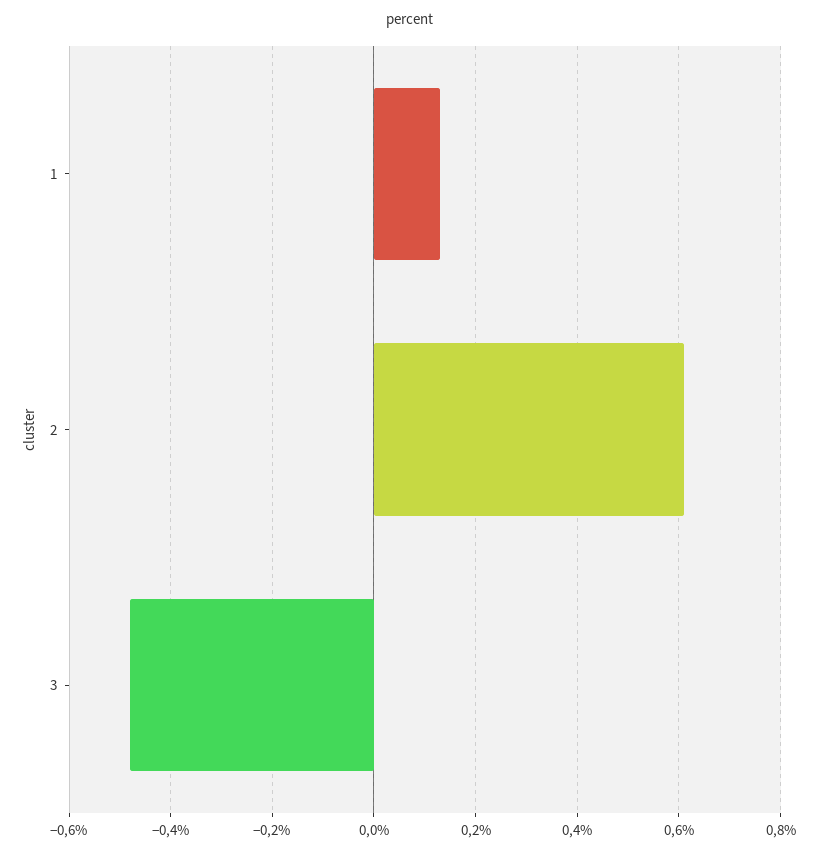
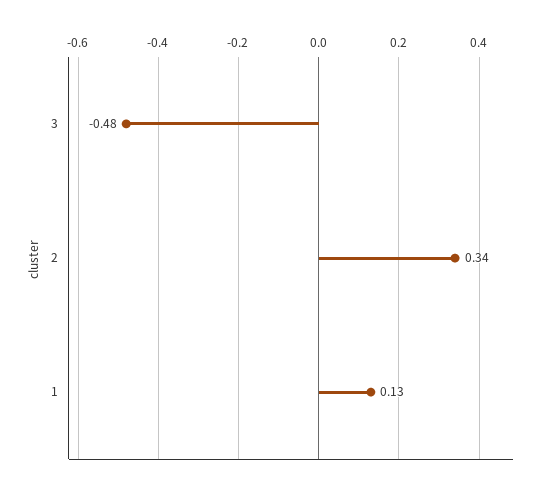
  {
    "1": 0.13,
-   "2": 0.6,
+   "2": 0.34,
    "3": -0.48
  }

